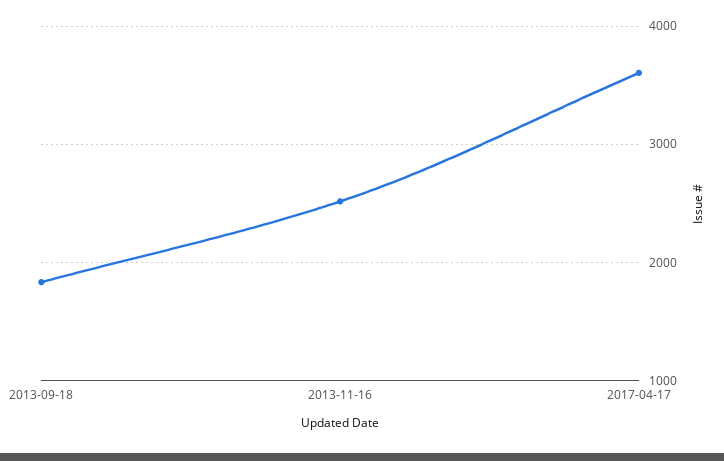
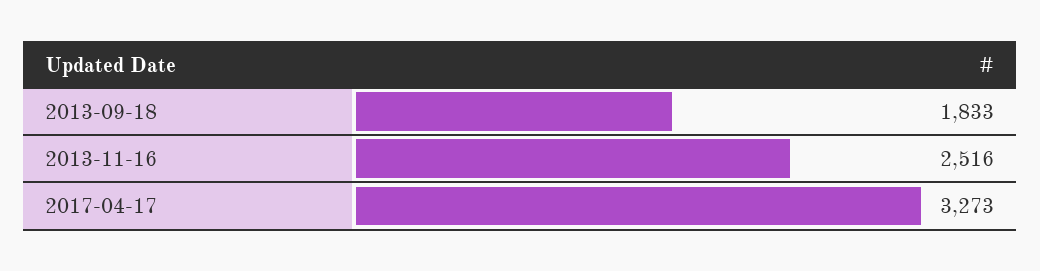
  {
    "2013-09-18": 1833,
    "2013-11-16": 2516,
-   "2017-04-17": 3600
+   "2017-04-17": 3273
  }

